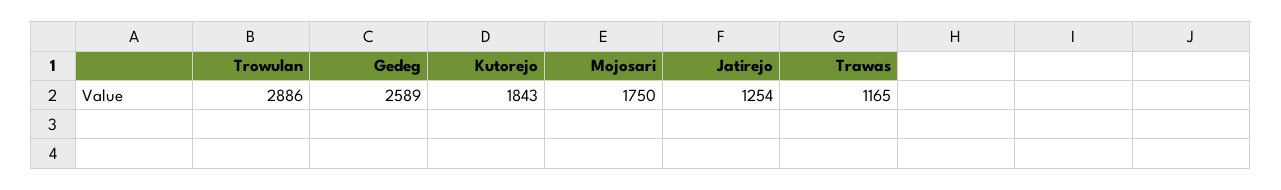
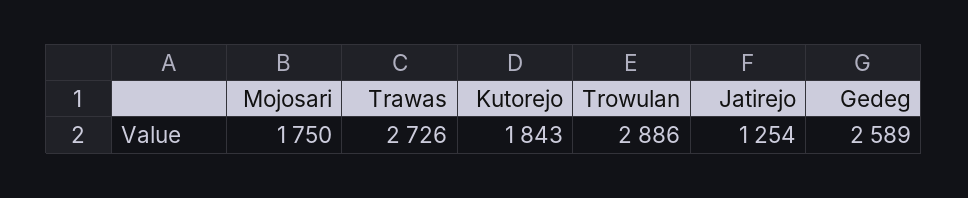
  {
    "Trowulan": 2886,
    "Gedeg": 2589,
    "Kutorejo": 1843,
    "Mojosari": 1750,
    "Jatirejo": 1254,
-   "Trawas": 1165
+   "Trawas": 2726
  }

